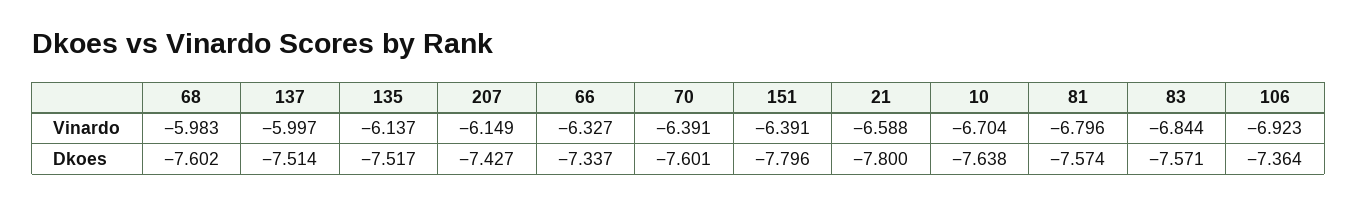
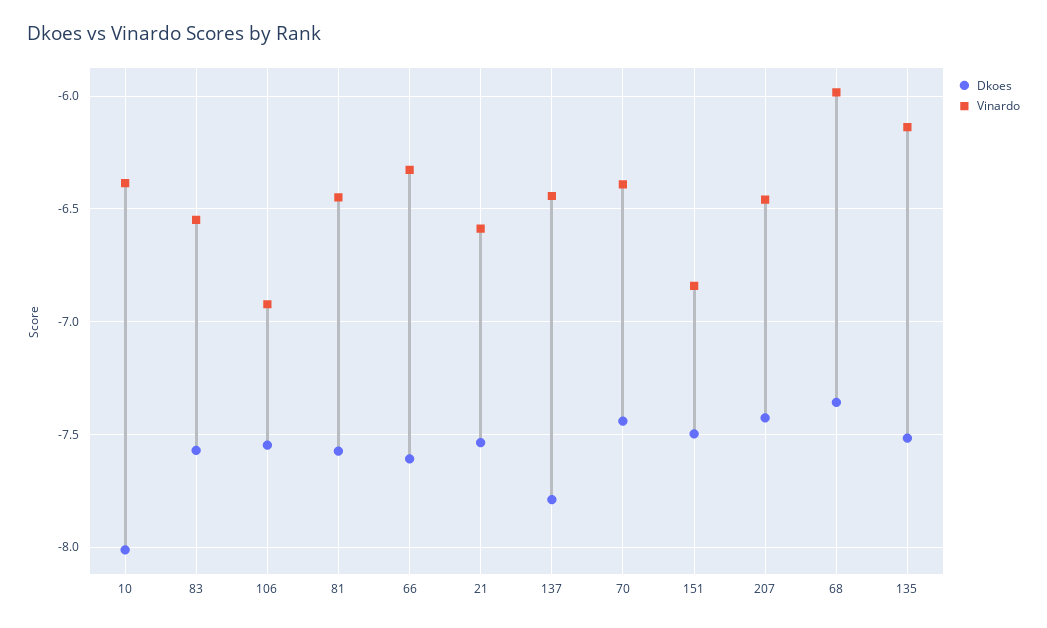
  {
    "Vinardo": {
      "68": -5.983,
-     "137": -5.997,
+     "137": -6.45,
      "135": -6.137,
-     "207": -6.149,
+     "207": -6.45,
      "66": -6.327,
      "70": -6.391,
-     "151": -6.391,
+     "151": -6.85,
      "21": -6.588,
-     "10": -6.704,
+     "10": -6.4,
-     "81": -6.796,
+     "81": -6.45,
-     "83": -6.844,
+     "83": -6.55,
      "106": -6.923
    },
    "Dkoes": {
-     "68": -7.602,
+     "68": -7.35,
-     "137": -7.514,
+     "137": -7.8,
      "135": -7.517,
      "207": -7.427,
-     "66": -7.337,
+     "66": -7.6,
-     "70": -7.601,
+     "70": -7.45,
-     "151": -7.796,
+     "151": -7.5,
-     "21": -7.8,
+     "21": -7.55,
-     "10": -7.638,
+     "10": -8,
      "81": -7.574,
      "83": -7.571,
-     "106": -7.364
+     "106": -7.55
    }
  }

